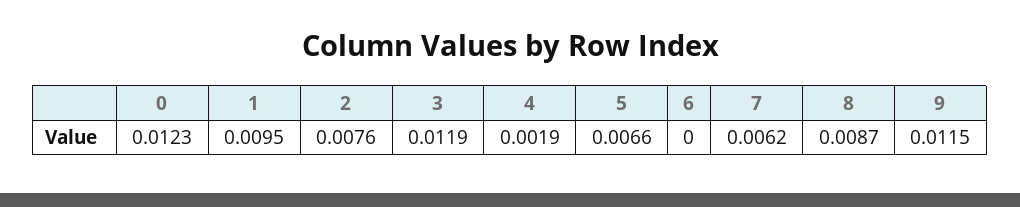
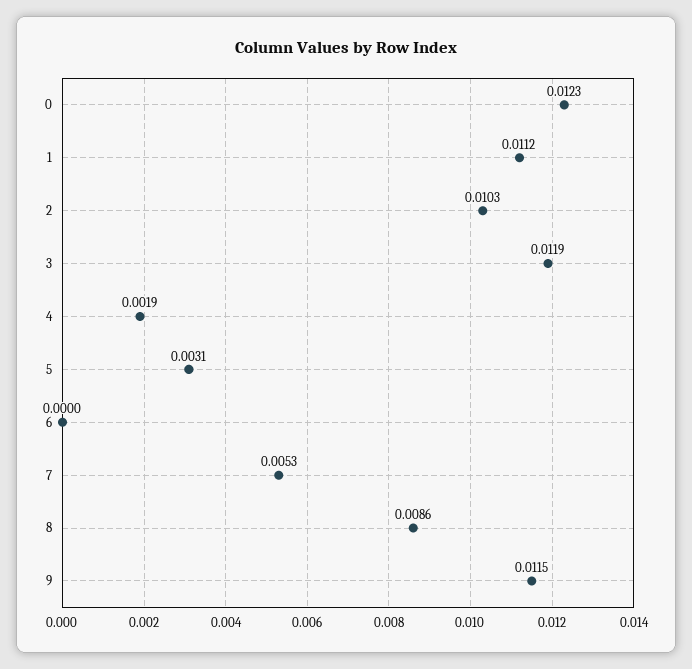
  {
    "0": 0.0123,
-   "1": 0.0095,
+   "1": 0.0112,
-   "2": 0.0076,
+   "2": 0.0103,
    "3": 0.0119,
    "4": 0.0019,
-   "5": 0.0066,
+   "5": 0.0031,
    "6": 0,
-   "7": 0.0062,
+   "7": 0.0053,
-   "8": 0.0087,
+   "8": 0.0086,
    "9": 0.0115
  }

